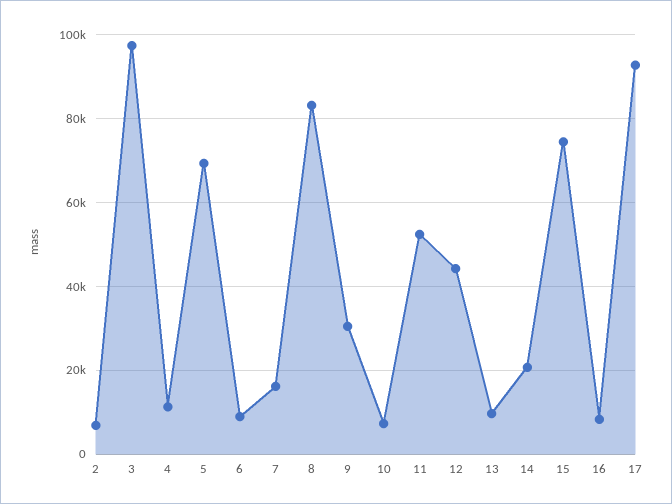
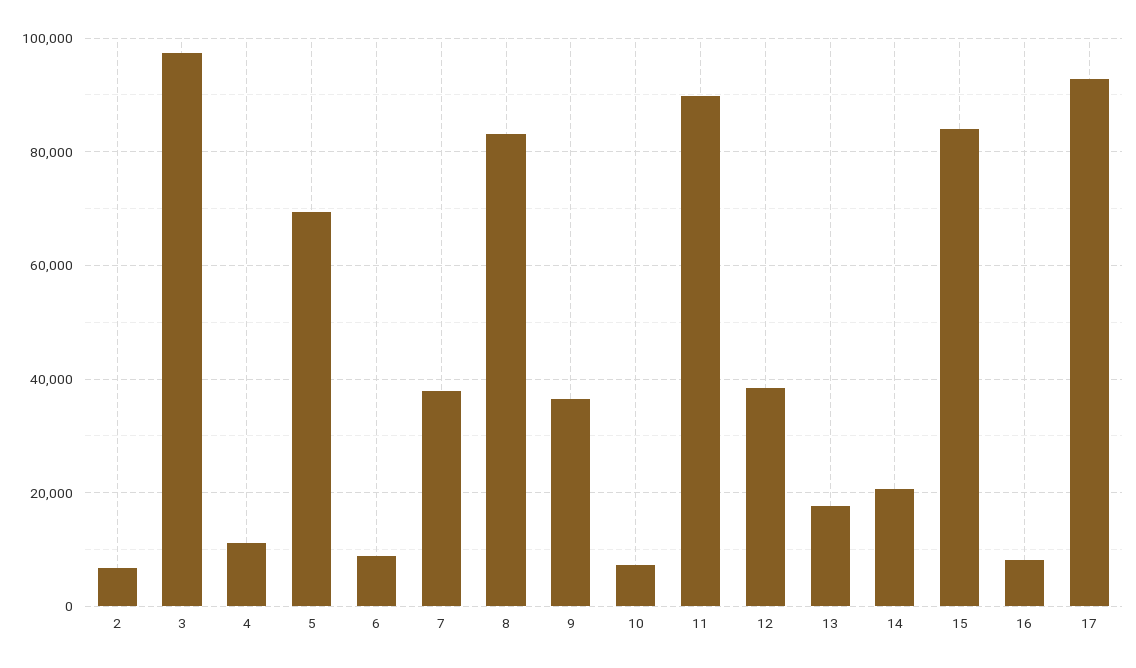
  {
    "2": 6000,
    "3": 98000,
    "4": 12000,
    "5": 70000,
    "6": 8000,
-   "7": 16000,
+   "7": 38000,
    "8": 84000,
-   "9": 30000,
+   "9": 36000,
    "10": 8000,
-   "11": 52000,
+   "11": 90000,
-   "12": 44000,
+   "12": 38000,
-   "13": 10000,
+   "13": 18000,
    "14": 20000,
-   "15": 74000,
+   "15": 84000,
    "16": 8000,
    "17": 92000
  }

